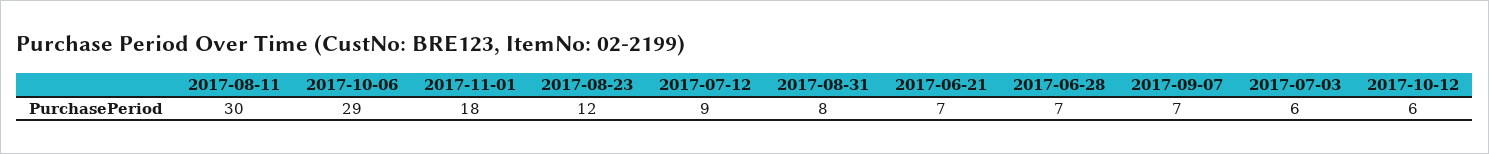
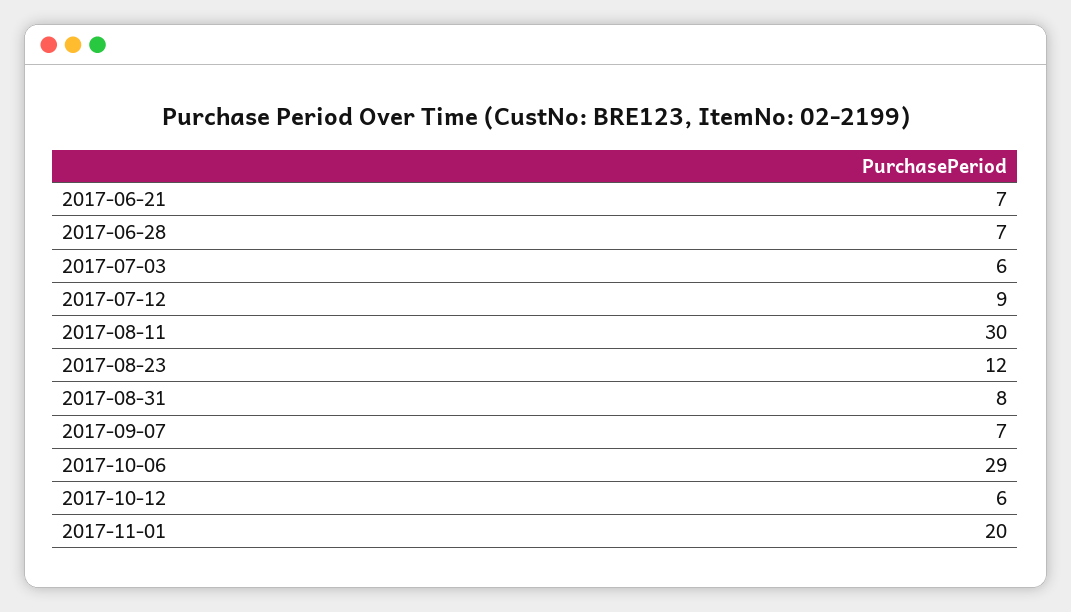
  {
    "2017-08-11": 30,
    "2017-10-06": 29,
-   "2017-11-01": 18,
+   "2017-11-01": 20,
    "2017-08-23": 12,
    "2017-07-12": 9,
    "2017-08-31": 8,
    "2017-06-21": 7,
    "2017-06-28": 7,
    "2017-09-07": 7,
    "2017-07-03": 6,
    "2017-10-12": 6
  }

